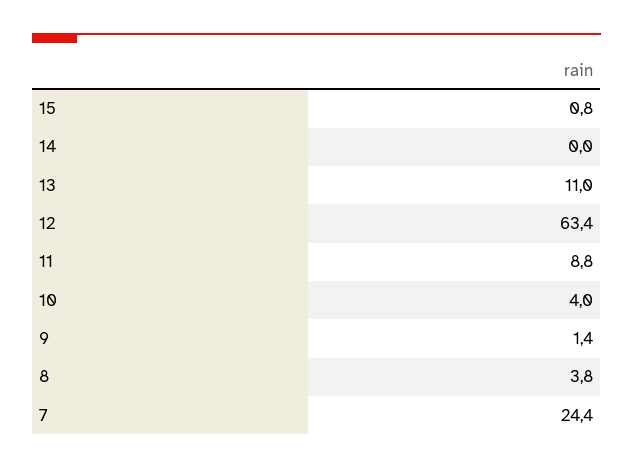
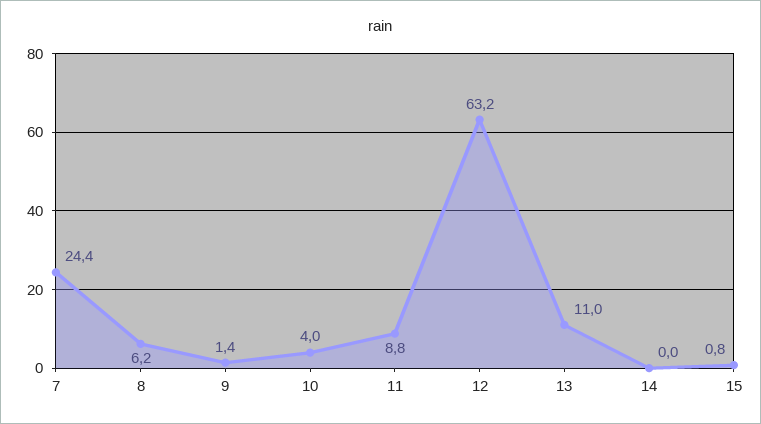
  {
    "15": 0.8,
    "14": 0,
    "13": 11,
-   "12": 63.4,
+   "12": 63.2,
    "11": 8.8,
    "10": 4,
    "9": 1.4,
-   "8": 3.8,
+   "8": 6.2,
    "7": 24.4
  }

